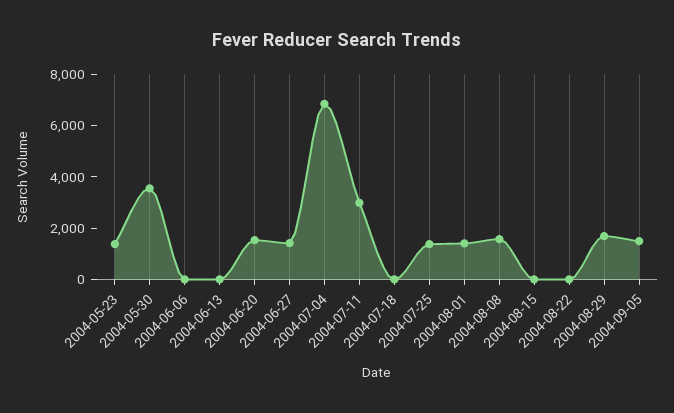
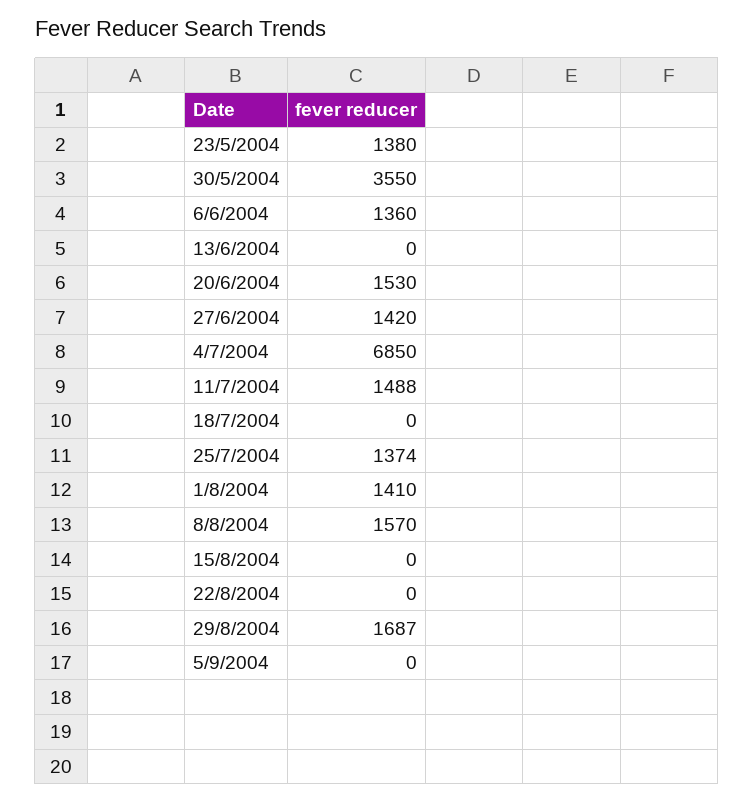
  {
    "2004-05-23": 1380,
    "2004-05-30": 3550,
-   "2004-06-06": 0,
+   "2004-06-06": 1360,
    "2004-06-13": 0,
    "2004-06-20": 1530,
    "2004-06-27": 1420,
    "2004-07-04": 6850,
-   "2004-07-11": 3000,
+   "2004-07-11": 1488,
    "2004-07-18": 0,
    "2004-07-25": 1374,
    "2004-08-01": 1410,
    "2004-08-08": 1570,
    "2004-08-15": 0,
    "2004-08-22": 0,
    "2004-08-29": 1687,
-   "2004-09-05": 1500
+   "2004-09-05": 0
  }

